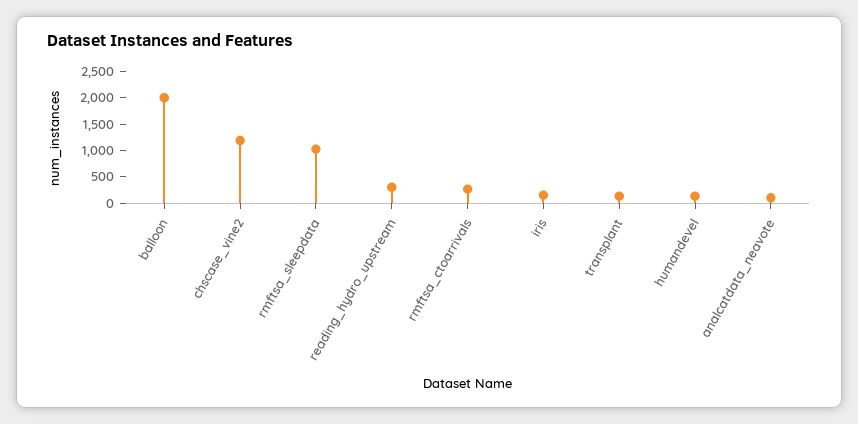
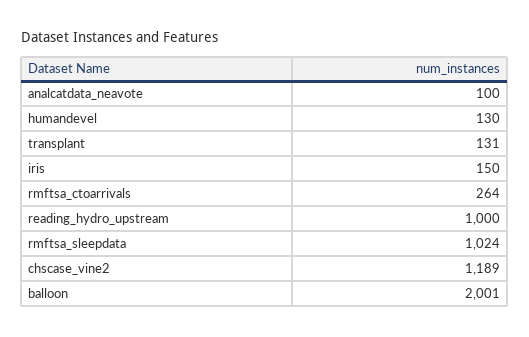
  {
    "balloon": 2001,
    "chscase_vine2": 1189,
    "rmftsa_sleepdata": 1024,
-   "reading_hydro_upstream": 250,
+   "reading_hydro_upstream": 1000,
    "rmftsa_ctoarrivals": 264,
    "iris": 150,
    "transplant": 131,
    "humandevel": 130,
    "analcatdata_neavote": 100
  }

